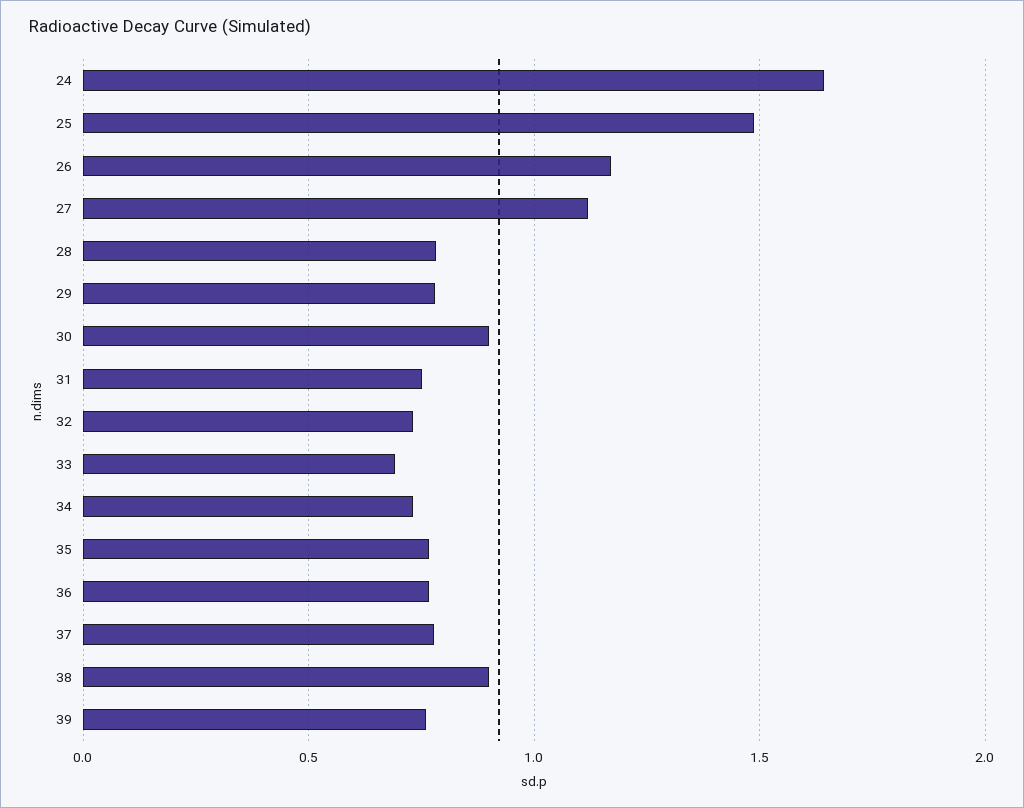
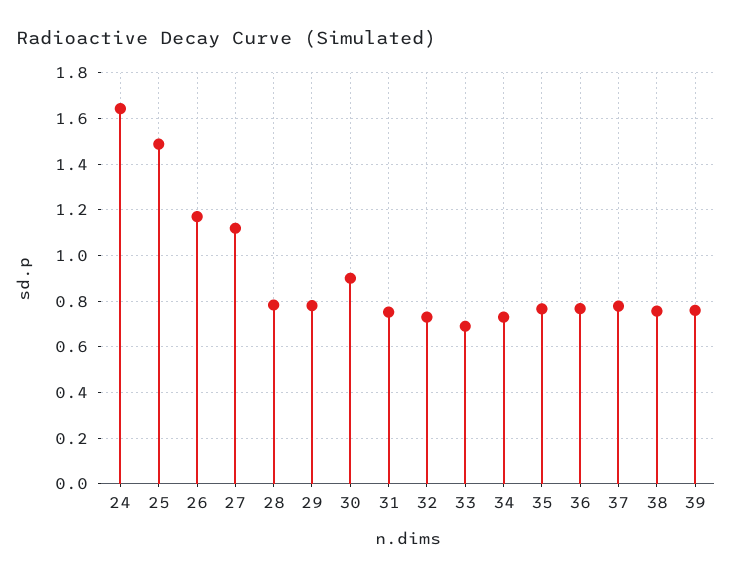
  {
    "24": 1.65,
    "25": 1.5,
    "26": 1.15,
    "27": 1.1,
    "28": 0.8,
    "29": 0.8,
    "30": 0.9,
    "31": 0.75,
    "32": 0.75,
    "33": 0.7,
    "34": 0.75,
    "35": 0.75,
    "36": 0.75,
    "37": 0.8,
-   "38": 0.9,
+   "38": 0.75,
    "39": 0.75
  }

